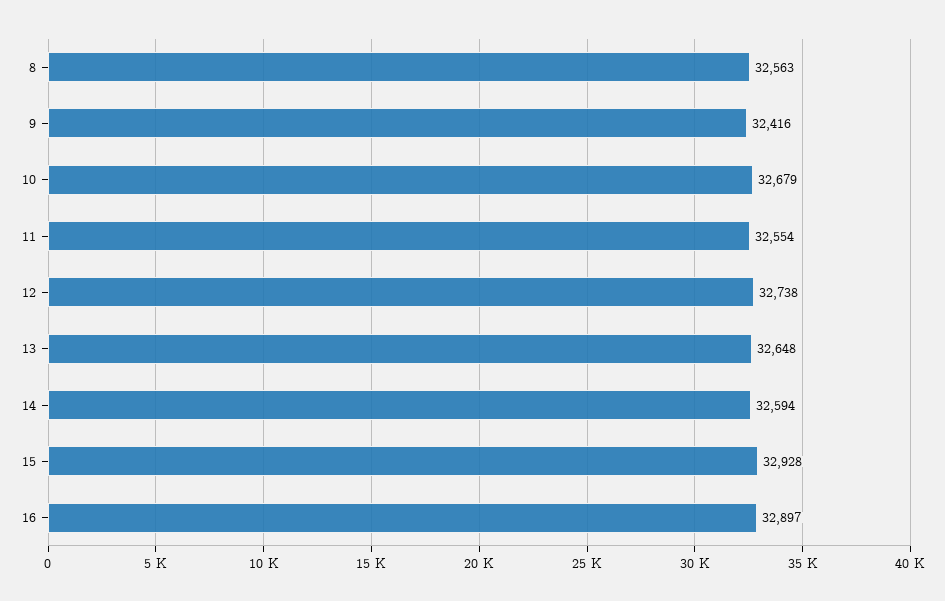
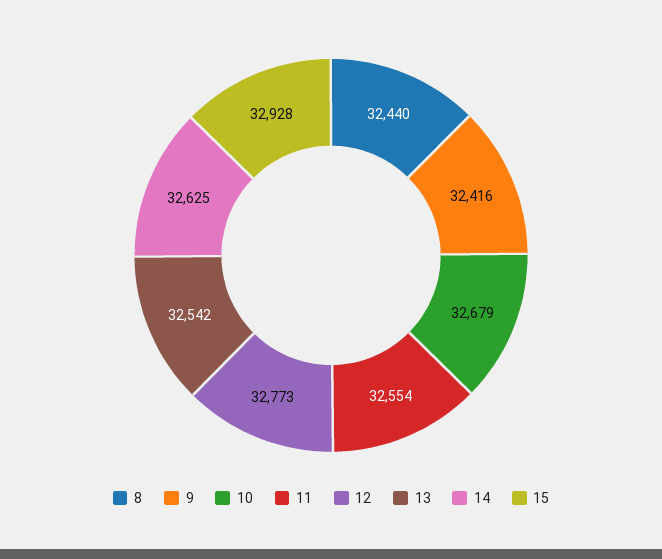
  {
-   "8": 32563,
+   "8": 32440,
    "9": 32416,
    "10": 32679,
    "11": 32554,
-   "12": 32738,
+   "12": 32773,
-   "13": 32648,
+   "13": 32542,
-   "14": 32594,
+   "14": 32625,
-   "15": 32928,
+   "15": 32928
-   "16": 32897
  }

